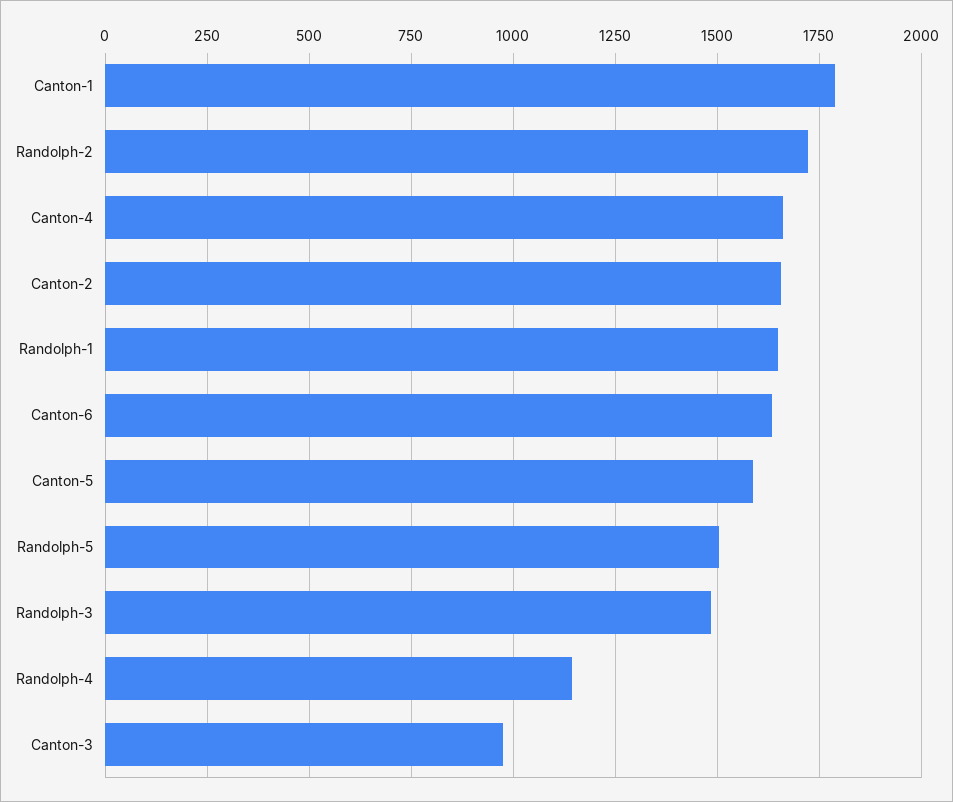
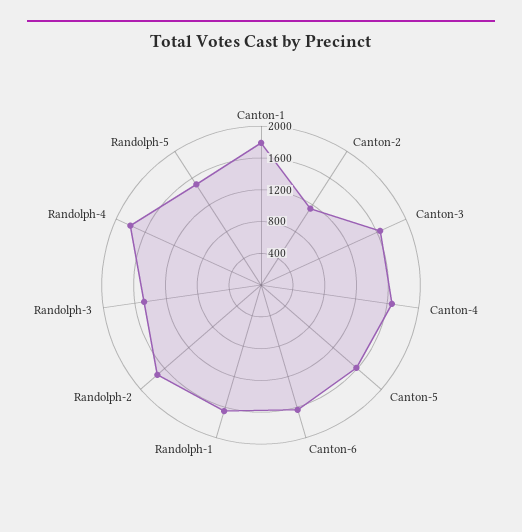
  {
    "Canton-1": 1800,
    "Randolph-2": 1725,
    "Canton-4": 1650,
-   "Canton-2": 1650,
+   "Canton-2": 1200,
    "Randolph-1": 1650,
    "Canton-6": 1625,
    "Canton-5": 1575,
    "Randolph-5": 1500,
    "Randolph-3": 1475,
-   "Randolph-4": 1150,
+   "Randolph-4": 1800,
-   "Canton-3": 975
+   "Canton-3": 1600
  }

